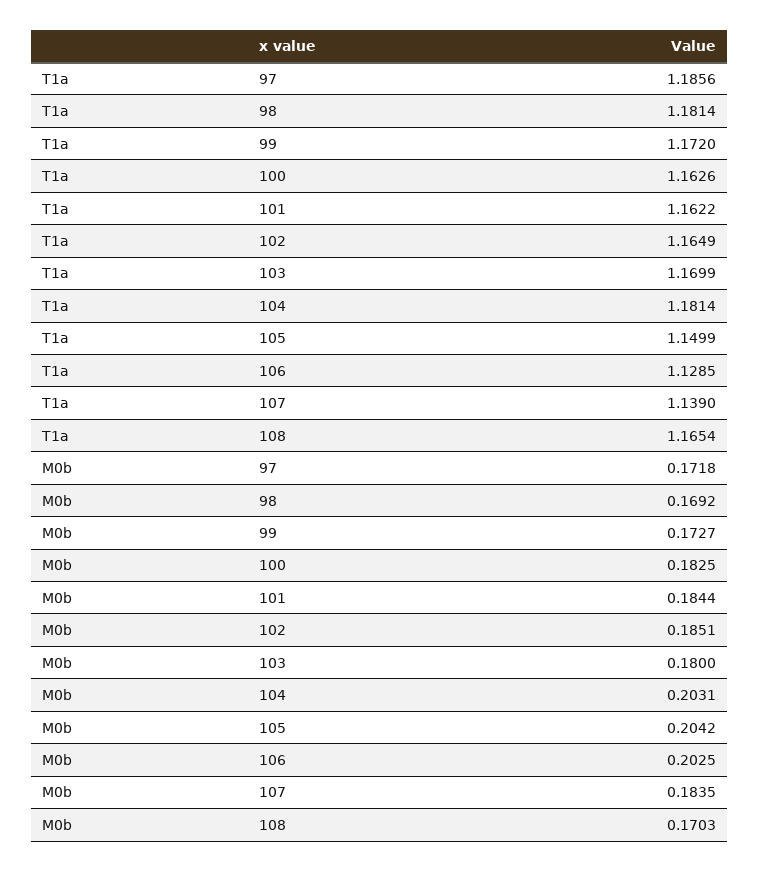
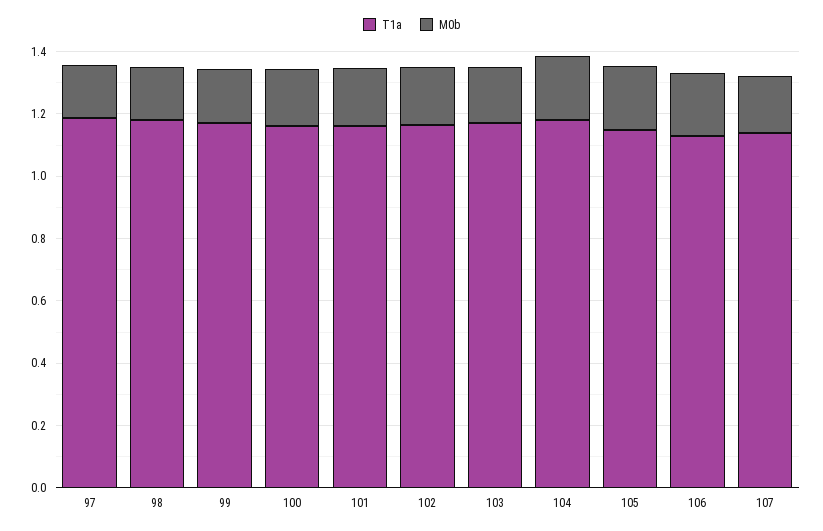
  {
    "T1a": {
      "97": 1.1856,
      "98": 1.1814,
      "99": 1.172,
      "100": 1.1626,
      "101": 1.1622,
      "102": 1.1649,
      "103": 1.1699,
      "104": 1.1814,
      "105": 1.1499,
      "106": 1.1285,
-     "107": 1.139,
+     "107": 1.139
-     "108": 1.1654
    },
    "M0b": {
      "97": 0.1718,
      "98": 0.1692,
      "99": 0.1727,
      "100": 0.1825,
      "101": 0.1844,
      "102": 0.1851,
      "103": 0.18,
      "104": 0.2031,
      "105": 0.2042,
      "106": 0.2025,
-     "107": 0.1835,
+     "107": 0.1835
-     "108": 0.1703
    }
  }

